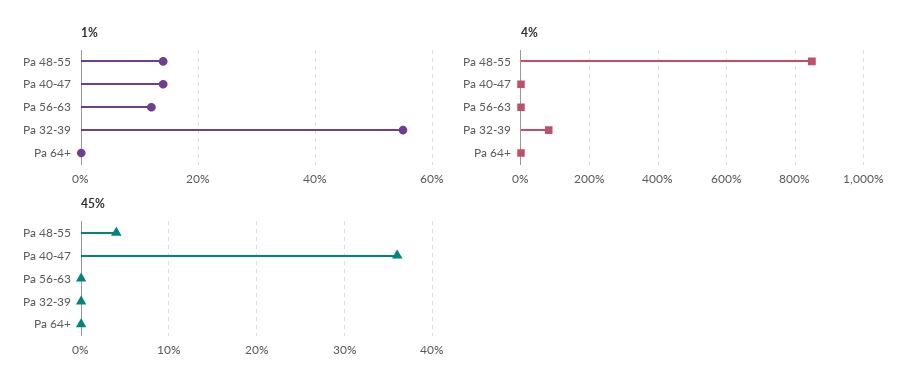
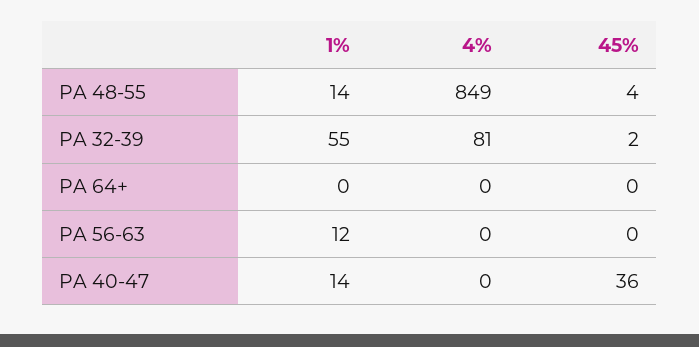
  {
    "1%": {
      "Pa 48-55": 14,
      "Pa 40-47": 14,
      "Pa 56-63": 12,
      "Pa 32-39": 55,
      "Pa 64+": 0
    },
    "4%": {
      "Pa 48-55": 849,
      "Pa 40-47": 0,
      "Pa 56-63": 0,
      "Pa 32-39": 81,
      "Pa 64+": 0
    },
    "45%": {
      "Pa 48-55": 4,
      "Pa 40-47": 36,
      "Pa 56-63": 0,
-     "Pa 32-39": 0,
+     "Pa 32-39": 2,
      "Pa 64+": 0
    }
  }

